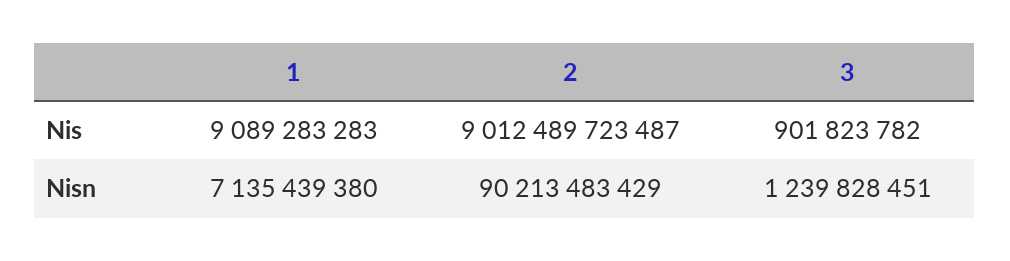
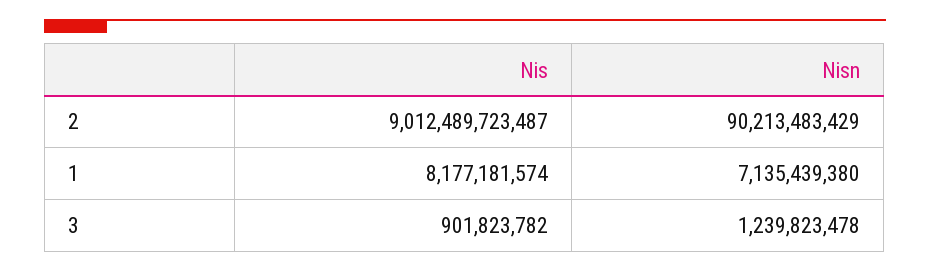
  {
    "1": {
-     "Nis": 9089283283,
+     "Nis": 8177181574,
      "Nisn": 7135439380
    },
    "2": {
      "Nis": 9012489723487,
      "Nisn": 90213483429
    },
    "3": {
      "Nis": 901823782,
-     "Nisn": 1239828451
+     "Nisn": 1239823478
    }
  }

